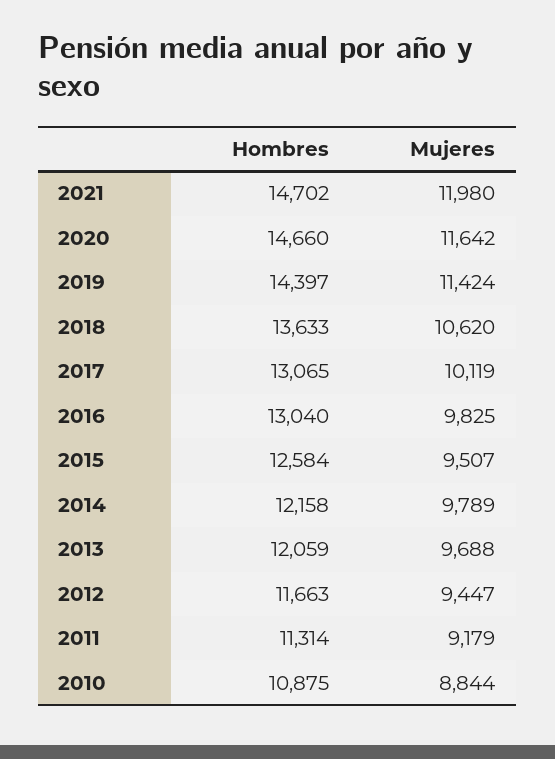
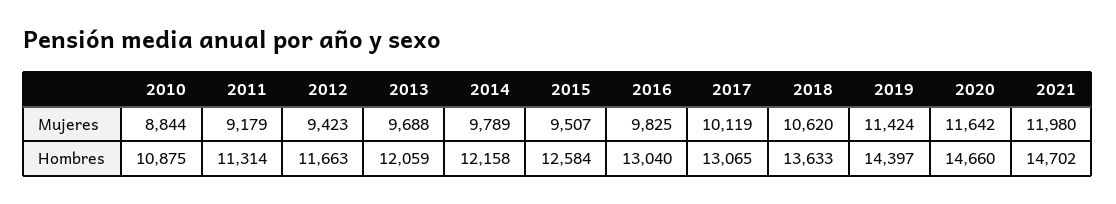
  {
    "Hombres": {
      "2021": 14702,
      "2020": 14660,
      "2019": 14397,
      "2018": 13633,
      "2017": 13065,
      "2016": 13040,
      "2015": 12584,
      "2014": 12158,
      "2013": 12059,
      "2012": 11663,
      "2011": 11314,
      "2010": 10875
    },
    "Mujeres": {
      "2021": 11980,
      "2020": 11642,
      "2019": 11424,
      "2018": 10620,
      "2017": 10119,
      "2016": 9825,
      "2015": 9507,
      "2014": 9789,
      "2013": 9688,
-     "2012": 9447,
+     "2012": 9423,
      "2011": 9179,
      "2010": 8844
    }
  }

